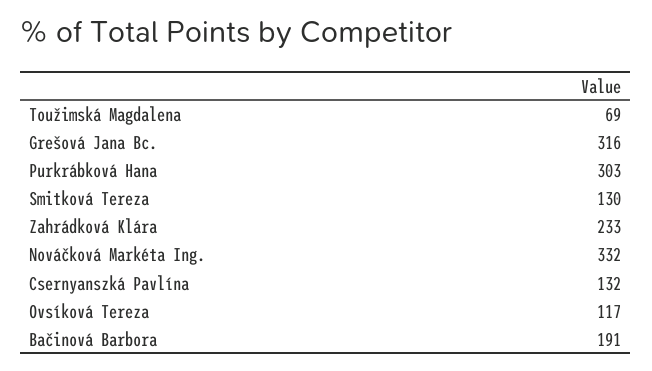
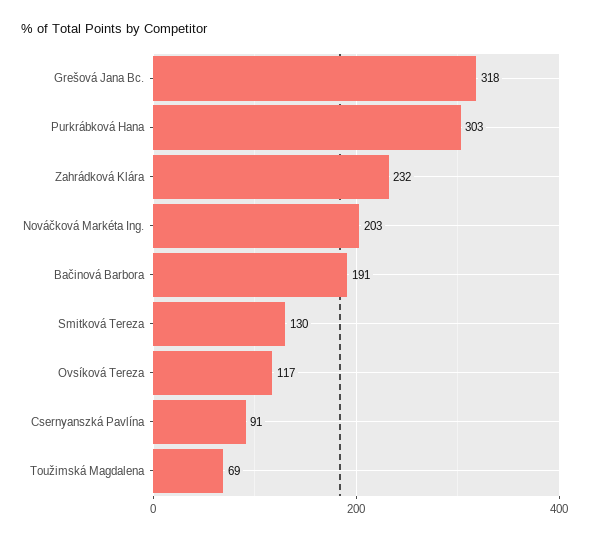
  {
    "Toužimská Magdalena": 69,
-   "Grešová Jana Bc.": 316,
+   "Grešová Jana Bc.": 318,
    "Purkrábková Hana": 303,
    "Smitková Tereza": 130,
-   "Zahrádková Klára": 233,
+   "Zahrádková Klára": 232,
-   "Nováčková Markéta Ing.": 332,
+   "Nováčková Markéta Ing.": 203,
-   "Csernyanszká Pavlína": 132,
+   "Csernyanszká Pavlína": 91,
    "Ovsíková Tereza": 117,
    "Bačinová Barbora": 191
  }

